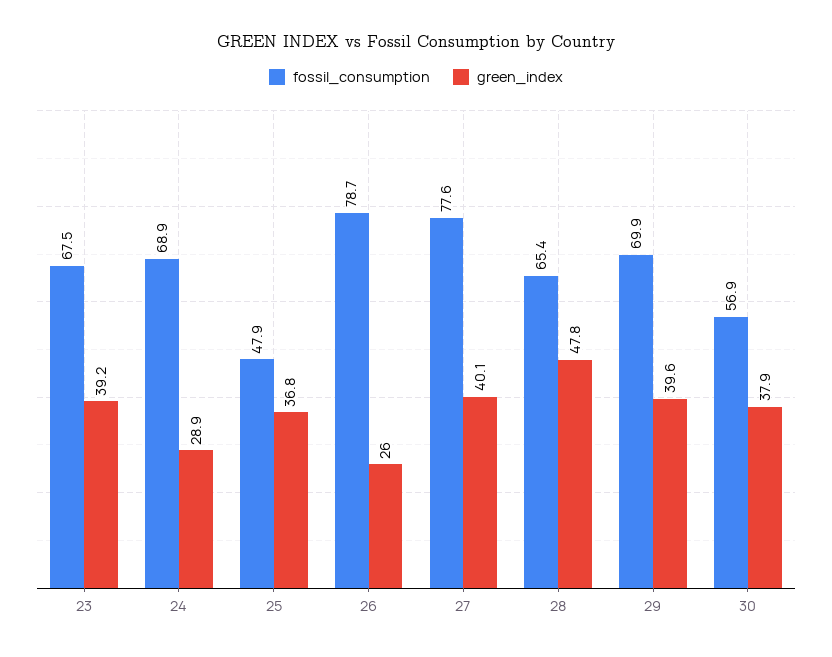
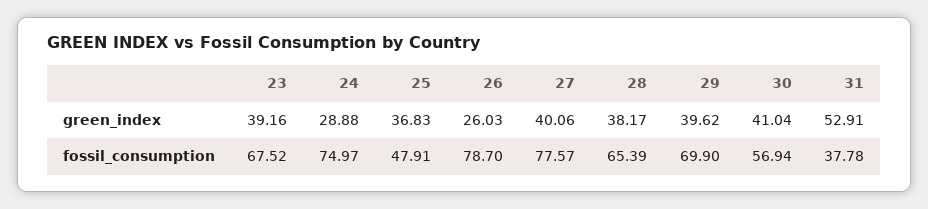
  {
    "fossil_consumption": {
      "23": 67.52,
-     "24": 68.9,
+     "24": 74.97,
      "25": 47.91,
      "26": 78.7,
      "27": 77.57,
      "28": 65.39,
      "29": 69.9,
-     "30": 56.94
+     "30": 56.94,
+     "31": 37.78
    },
    "green_index": {
      "23": 39.16,
      "24": 28.88,
      "25": 36.83,
      "26": 26.03,
      "27": 40.06,
-     "28": 47.8,
+     "28": 38.17,
      "29": 39.62,
-     "30": 37.9
+     "30": 41.04,
+     "31": 52.91
    }
  }

